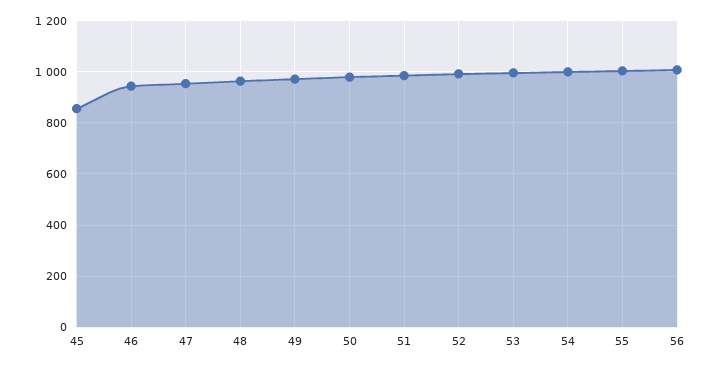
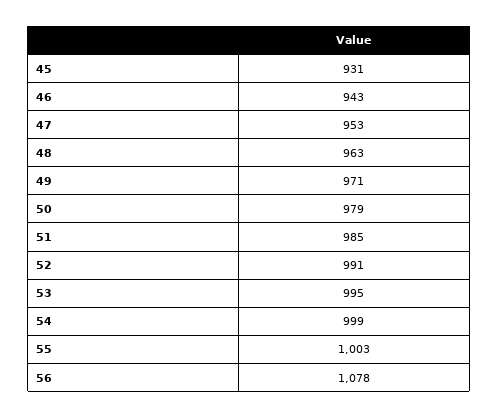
  {
-   "45": 850,
+   "45": 931,
    "46": 943,
    "47": 953,
    "48": 963,
    "49": 971,
    "50": 979,
    "51": 985,
    "52": 991,
    "53": 995,
    "54": 999,
    "55": 1003,
-   "56": 1000
+   "56": 1078
  }

